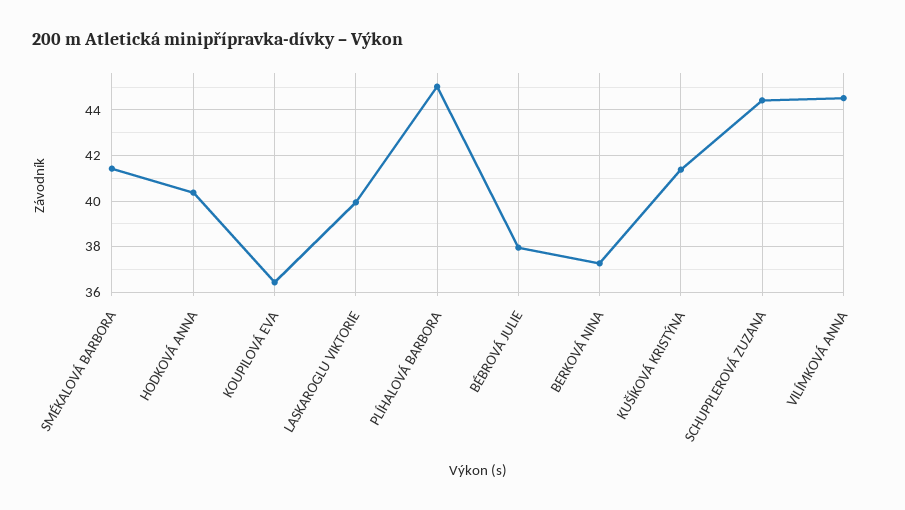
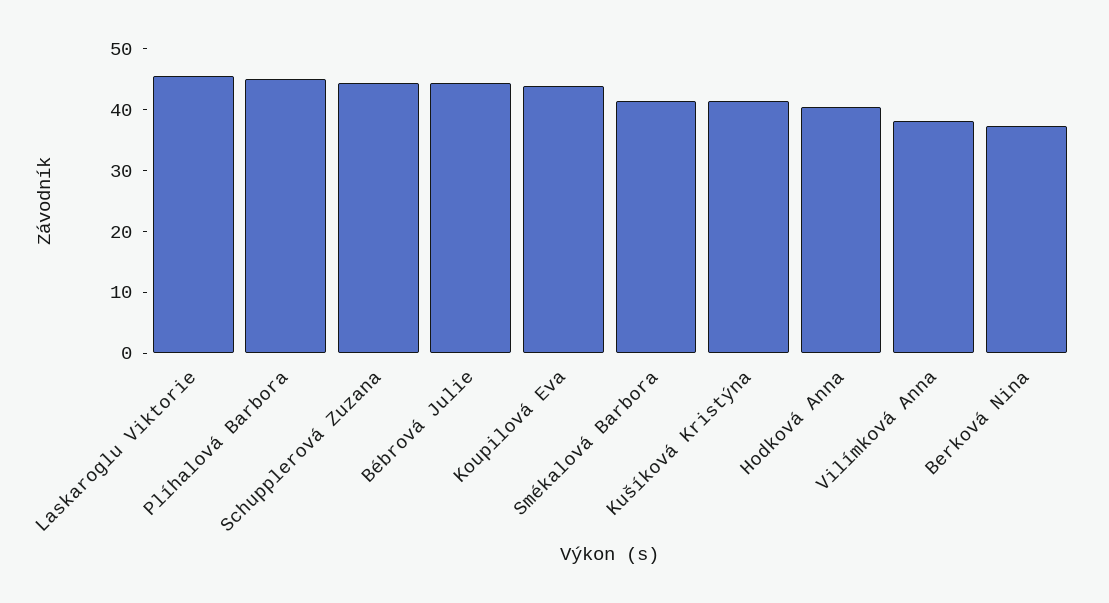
  {
    "SMÉKALOVÁ BARBORA": 41.5,
    "HODKOVÁ ANNA": 40.5,
-   "KOUPILOVÁ EVA": 36.5,
+   "KOUPILOVÁ EVA": 44,
-   "LASKAROGLU VIKTORIE": 40,
+   "LASKAROGLU VIKTORIE": 46,
    "PLÍHALOVÁ BARBORA": 45,
-   "BÉBROVÁ JULIE": 38,
+   "BÉBROVÁ JULIE": 44,
    "BERKOVÁ NINA": 37.5,
    "KUŠÍKOVÁ KRISTÝNA": 41.5,
    "SCHUPPLEROVÁ ZUZANA": 44.5,
-   "VILÍMKOVÁ ANNA": 44.5
+   "VILÍMKOVÁ ANNA": 38
  }

